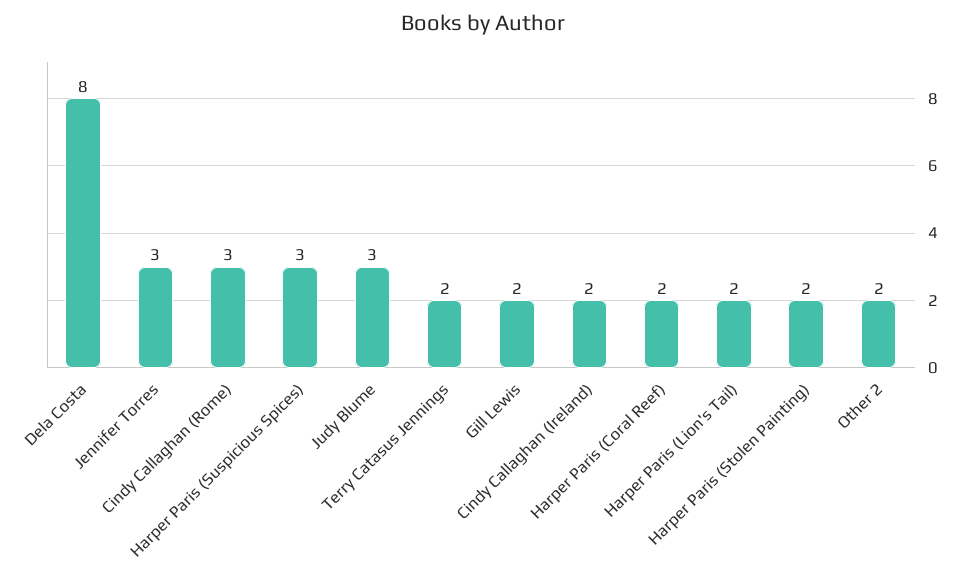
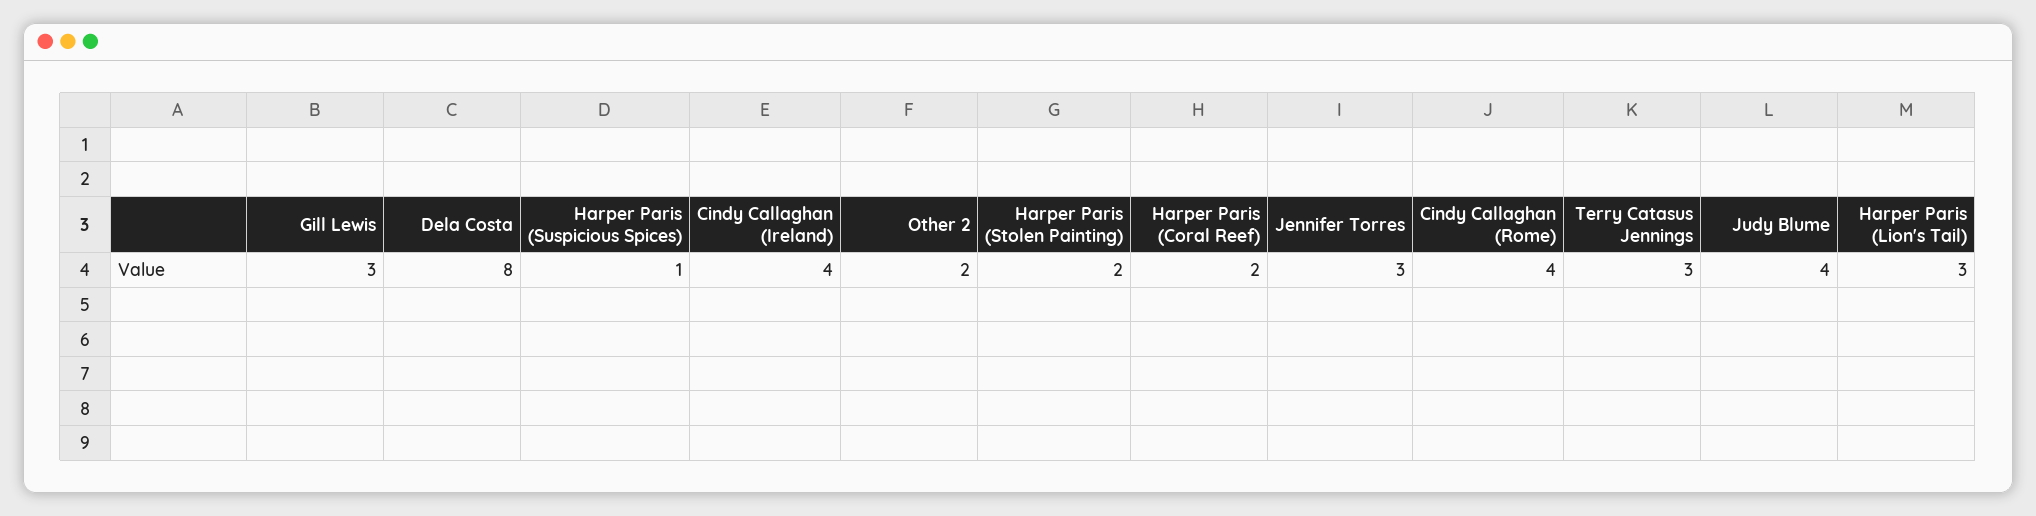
  {
    "Dela Costa": 8,
    "Jennifer Torres": 3,
-   "Cindy Callaghan (Rome)": 3,
+   "Cindy Callaghan (Rome)": 4,
-   "Harper Paris (Suspicious Spices)": 3,
+   "Harper Paris (Suspicious Spices)": 1,
-   "Judy Blume": 3,
+   "Judy Blume": 4,
-   "Terry Catasus Jennings": 2,
+   "Terry Catasus Jennings": 3,
-   "Gill Lewis": 2,
+   "Gill Lewis": 3,
-   "Cindy Callaghan (Ireland)": 2,
+   "Cindy Callaghan (Ireland)": 4,
    "Harper Paris (Coral Reef)": 2,
-   "Harper Paris (Lion's Tail)": 2,
+   "Harper Paris (Lion's Tail)": 3,
    "Harper Paris (Stolen Painting)": 2,
    "Other 2": 2
  }

